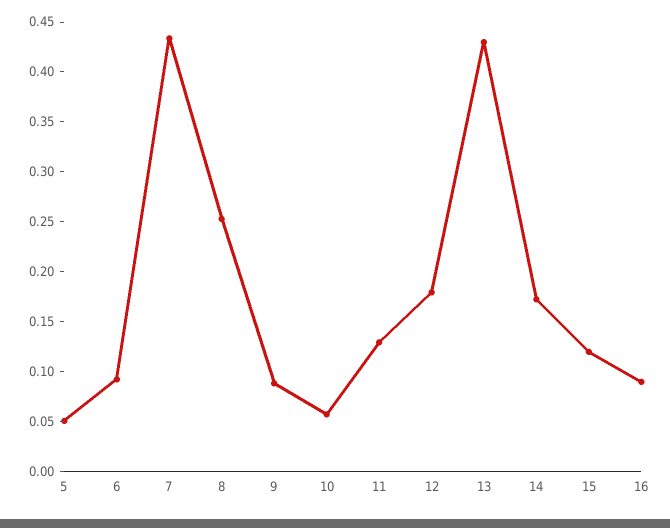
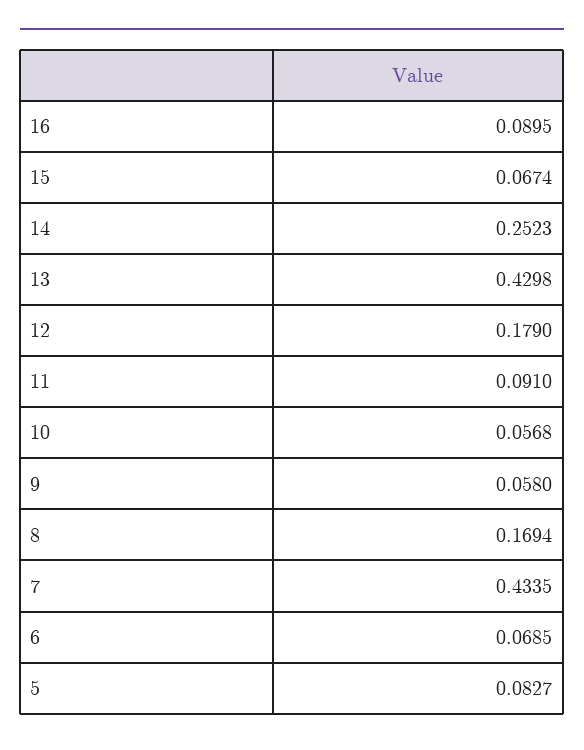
  {
-   "5": 0.05,
+   "5": 0.0827,
-   "6": 0.09,
+   "6": 0.0685,
    "7": 0.4335,
-   "8": 0.25,
+   "8": 0.1694,
-   "9": 0.09,
+   "9": 0.058,
    "10": 0.0568,
-   "11": 0.13,
+   "11": 0.091,
    "12": 0.179,
    "13": 0.4298,
-   "14": 0.17,
+   "14": 0.2523,
-   "15": 0.12,
+   "15": 0.0674,
    "16": 0.0895
  }

